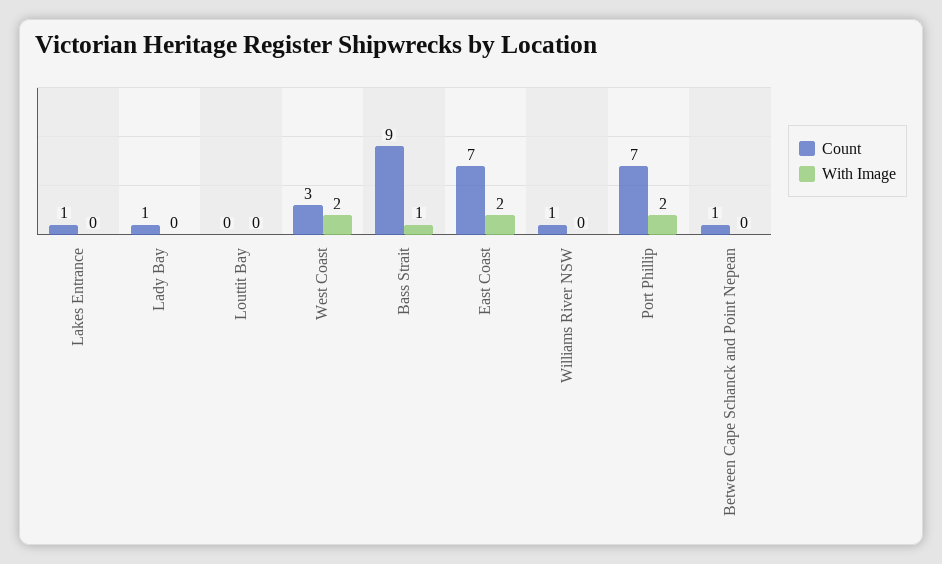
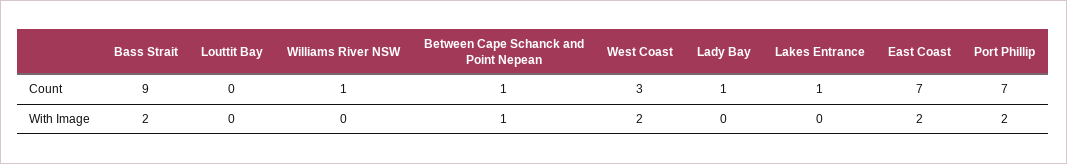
  {
    "Count": {
      "Lakes Entrance": 1,
      "Lady Bay": 1,
      "Louttit Bay": 0,
      "West Coast": 3,
      "Bass Strait": 9,
      "East Coast": 7,
      "Williams River NSW": 1,
      "Port Phillip": 7,
      "Between Cape Schanck and Point Nepean": 1
    },
    "With Image": {
      "Lakes Entrance": 0,
      "Lady Bay": 0,
      "Louttit Bay": 0,
      "West Coast": 2,
-     "Bass Strait": 1,
+     "Bass Strait": 2,
      "East Coast": 2,
      "Williams River NSW": 0,
      "Port Phillip": 2,
-     "Between Cape Schanck and Point Nepean": 0
+     "Between Cape Schanck and Point Nepean": 1
    }
  }

